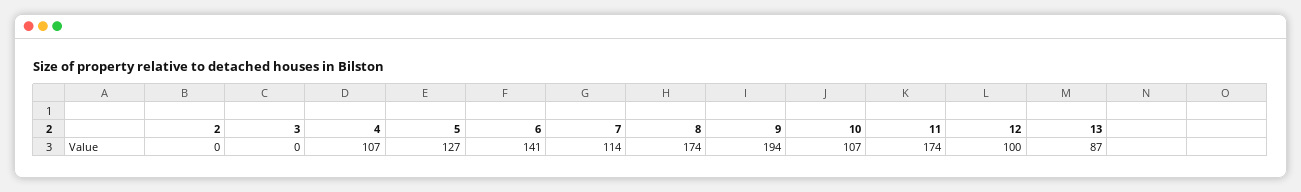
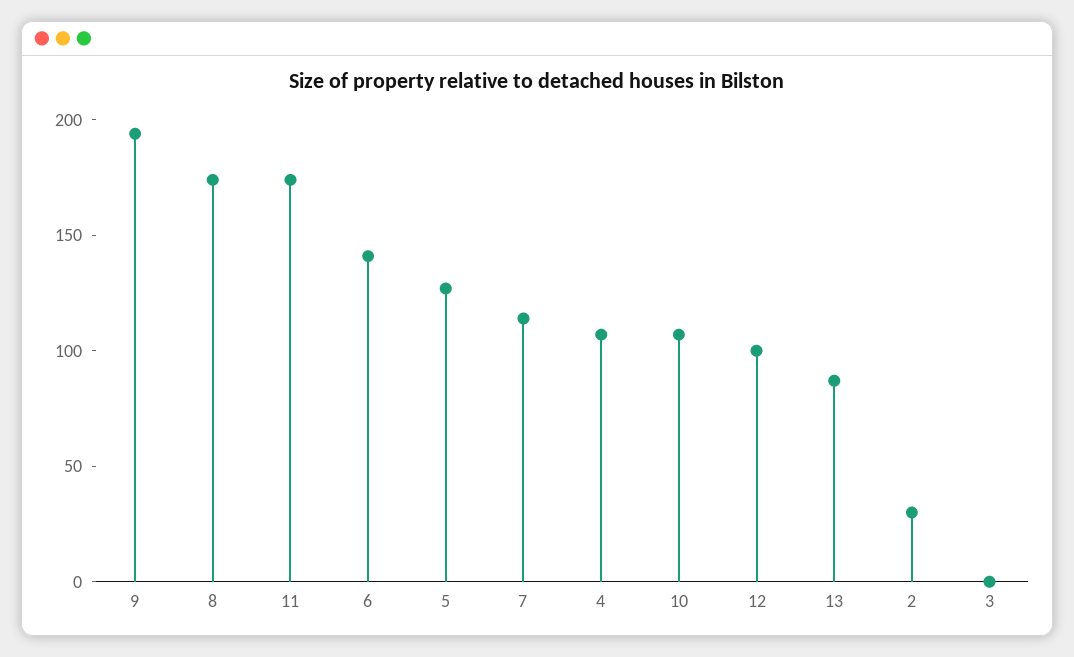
  {
-   "2": 0,
+   "2": 30,
    "3": 0,
    "4": 107,
    "5": 127,
    "6": 141,
    "7": 114,
    "8": 174,
    "9": 194,
    "10": 107,
    "11": 174,
    "12": 100,
    "13": 87
  }

